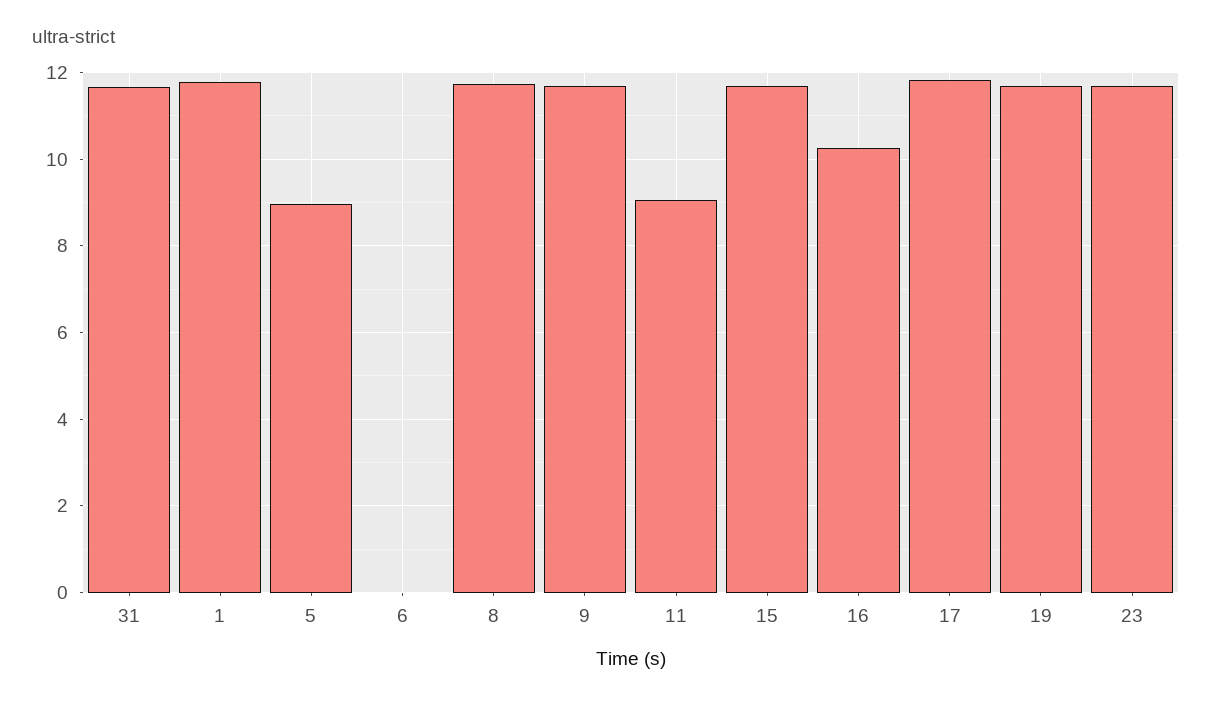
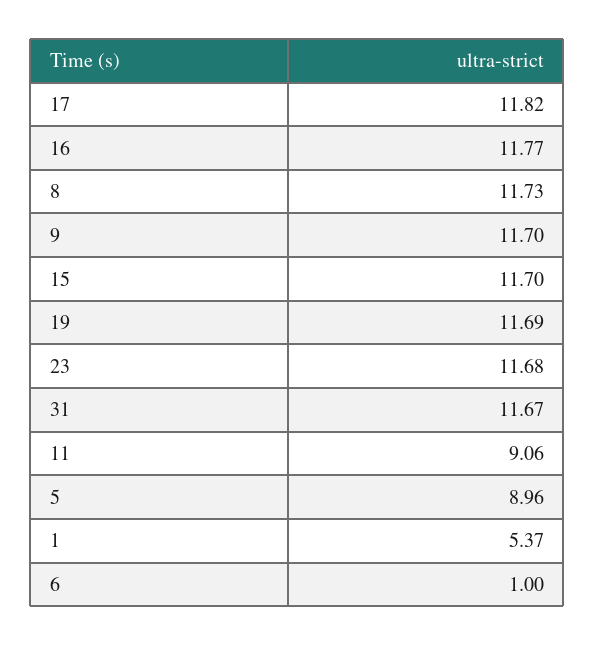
  {
    "31": 11.67,
-   "1": 11.8,
+   "1": 5.37,
    "5": 8.96,
-   "6": 0,
+   "6": 1,
    "8": 11.73,
    "9": 11.7,
    "11": 9.06,
    "15": 11.7,
-   "16": 10.2,
+   "16": 11.77,
    "17": 11.82,
    "19": 11.69,
    "23": 11.68
  }

